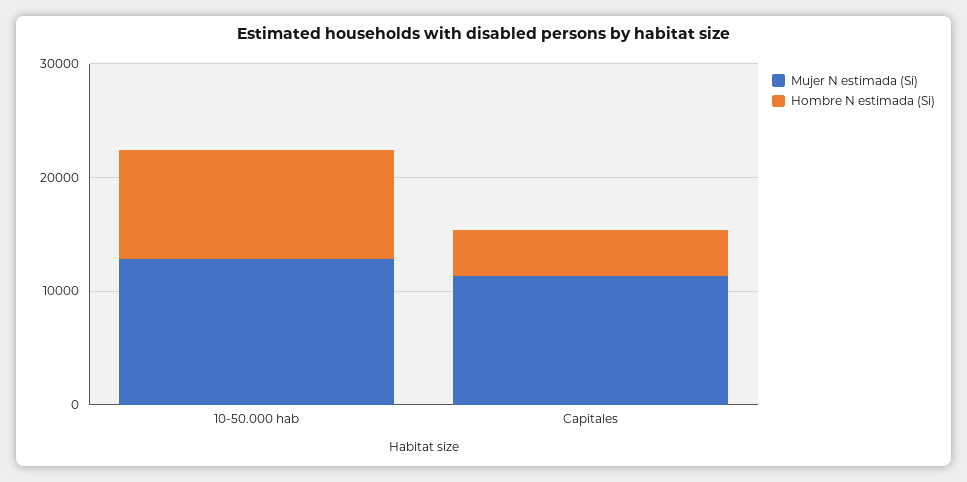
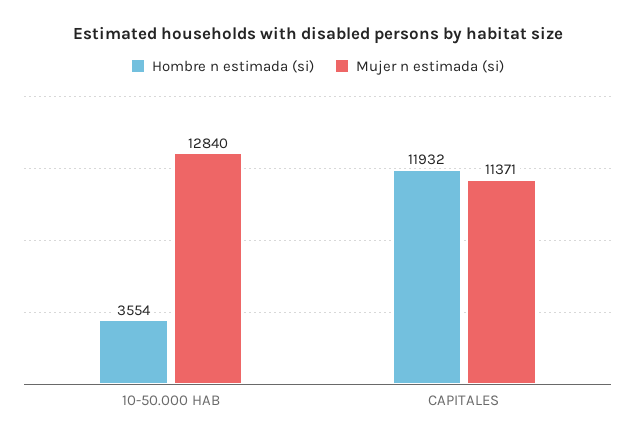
  {
    "Mujer N estimada (Si)": {
      "10-50.000 hab": 12840,
      "Capitales": 11371
    },
    "Hombre N estimada (Si)": {
-     "10-50.000 hab": 10000,
+     "10-50.000 hab": 3554,
-     "Capitales": 4000
+     "Capitales": 11932
    }
  }

